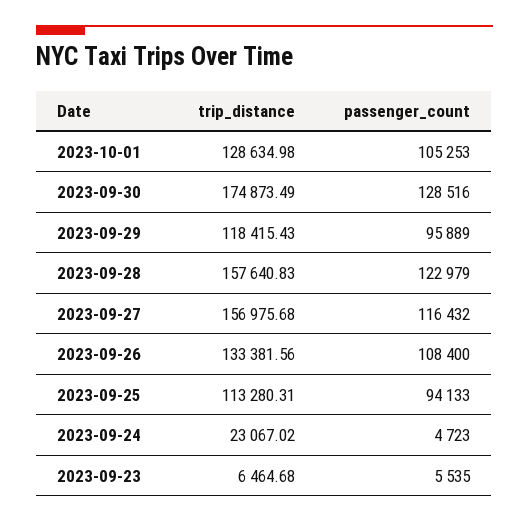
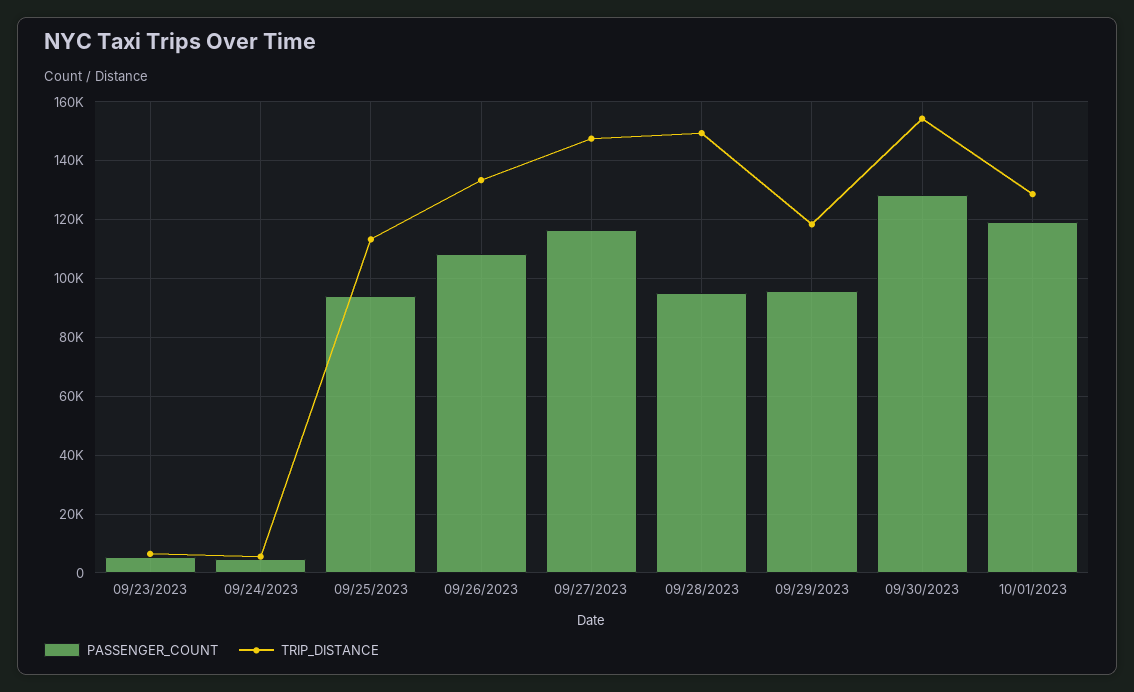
  {
    "trip_distance": {
      "2023-10-01": 128634.98,
-     "2023-09-30": 174873.49,
+     "2023-09-30": 155000,
      "2023-09-29": 118415.43,
-     "2023-09-28": 157640.83,
+     "2023-09-28": 150000,
-     "2023-09-27": 156975.68,
+     "2023-09-27": 147500,
      "2023-09-26": 133381.56,
      "2023-09-25": 113280.31,
-     "2023-09-24": 23067.02,
+     "2023-09-24": 5000,
      "2023-09-23": 6464.68
    },
    "passenger_count": {
-     "2023-10-01": 105253,
+     "2023-10-01": 120000,
      "2023-09-30": 128516,
      "2023-09-29": 95889,
-     "2023-09-28": 122979,
+     "2023-09-28": 95000,
      "2023-09-27": 116432,
      "2023-09-26": 108400,
      "2023-09-25": 94133,
      "2023-09-24": 4723,
      "2023-09-23": 5535
    }
  }

